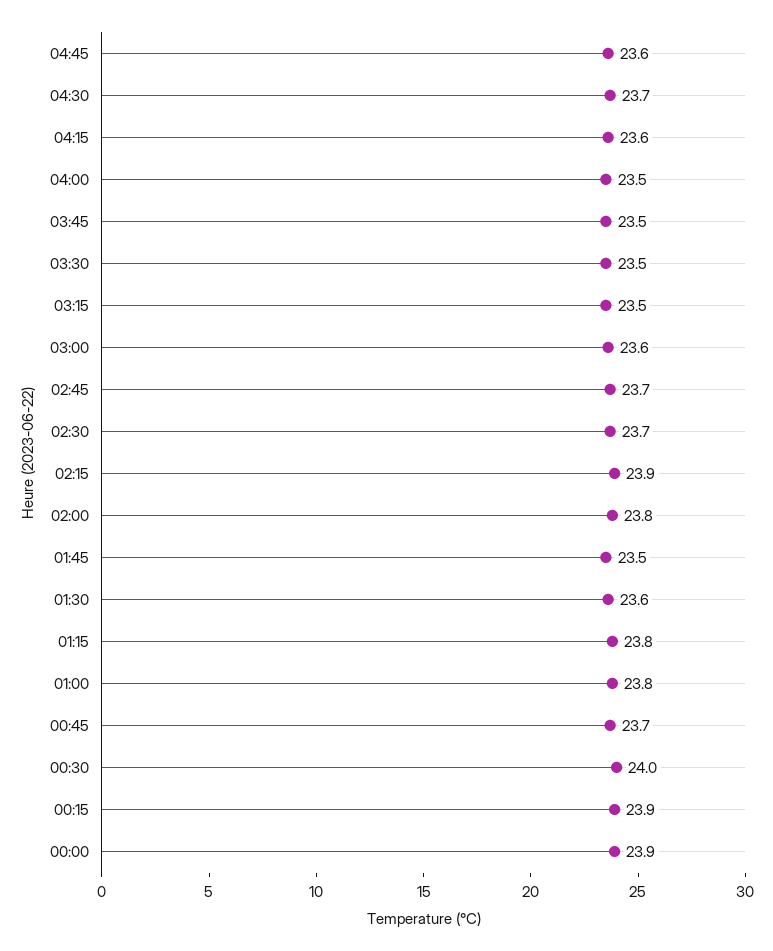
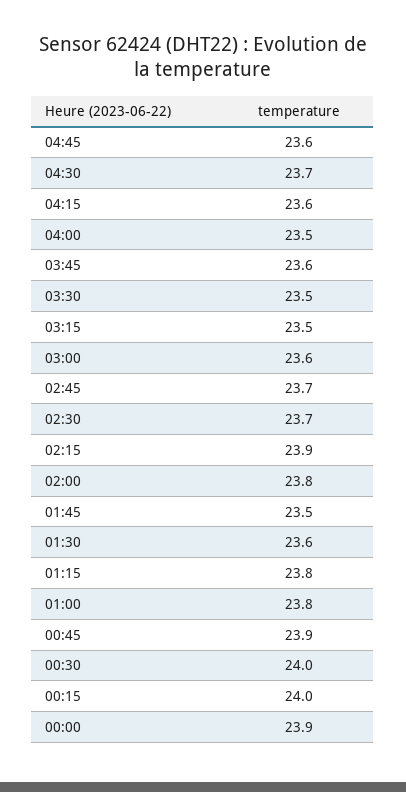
  {
    "04:45": 23.6,
    "04:30": 23.7,
    "04:15": 23.6,
    "04:00": 23.5,
-   "03:45": 23.5,
+   "03:45": 23.6,
    "03:30": 23.5,
    "03:15": 23.5,
    "03:00": 23.6,
    "02:45": 23.7,
    "02:30": 23.7,
    "02:15": 23.9,
    "02:00": 23.8,
    "01:45": 23.5,
    "01:30": 23.6,
    "01:15": 23.8,
    "01:00": 23.8,
-   "00:45": 23.7,
+   "00:45": 23.9,
    "00:30": 24,
-   "00:15": 23.9,
+   "00:15": 24,
    "00:00": 23.9
  }

